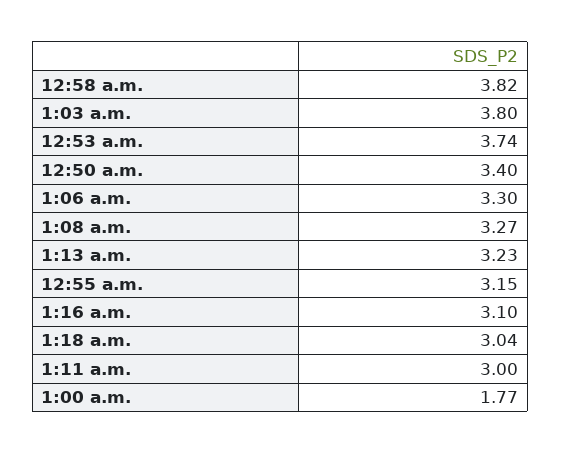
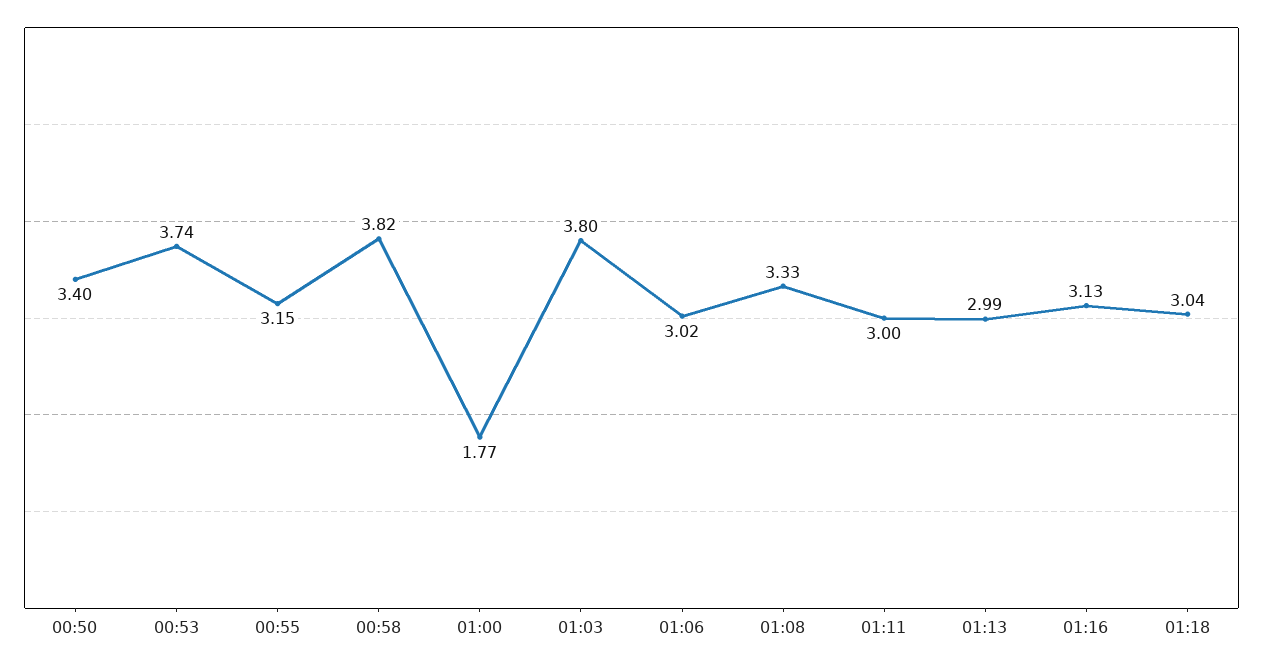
  {
    "12:58 a.m.": 3.82,
    "1:03 a.m.": 3.8,
    "12:53 a.m.": 3.74,
    "12:50 a.m.": 3.4,
-   "1:06 a.m.": 3.3,
+   "1:06 a.m.": 3.02,
-   "1:08 a.m.": 3.27,
+   "1:08 a.m.": 3.33,
-   "1:13 a.m.": 3.23,
+   "1:13 a.m.": 2.99,
    "12:55 a.m.": 3.15,
-   "1:16 a.m.": 3.1,
+   "1:16 a.m.": 3.13,
    "1:18 a.m.": 3.04,
    "1:11 a.m.": 3,
    "1:00 a.m.": 1.77
  }

